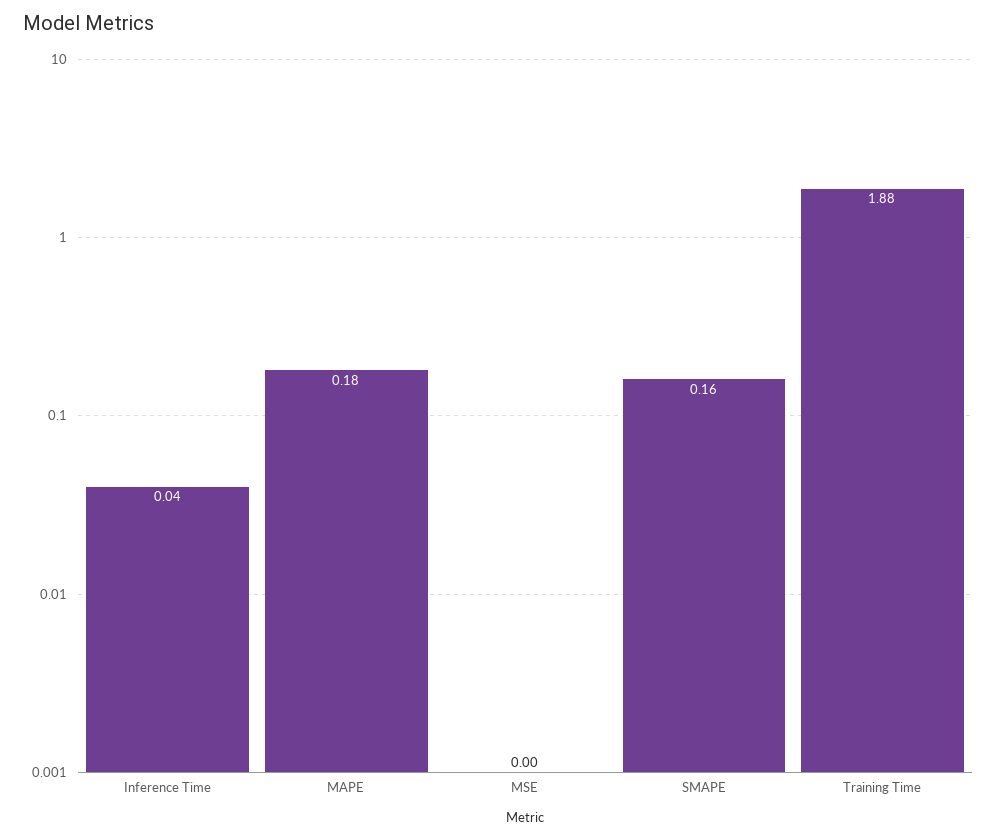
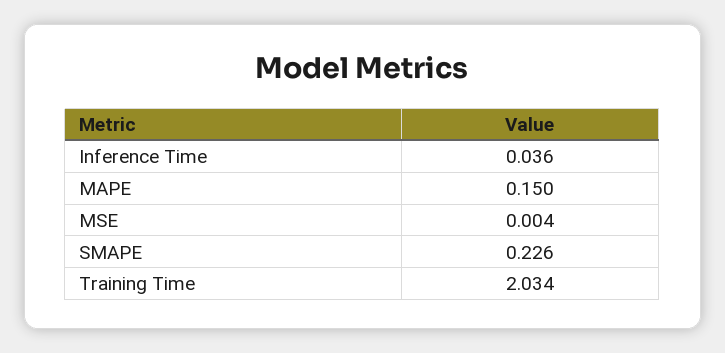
  {
    "Inference Time": 0.036,
-   "MAPE": 0.18,
+   "MAPE": 0.15,
    "MSE": 0.004,
-   "SMAPE": 0.16,
+   "SMAPE": 0.226,
-   "Training Time": 1.88
+   "Training Time": 2.034
  }

